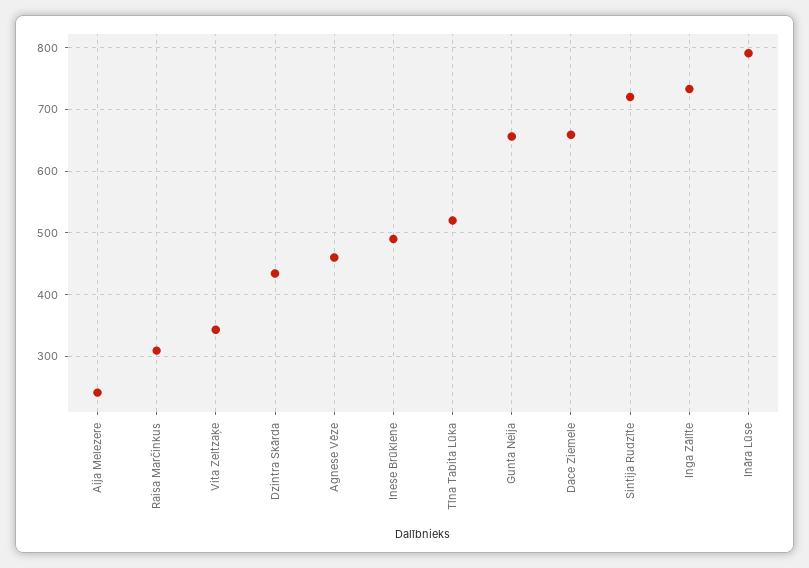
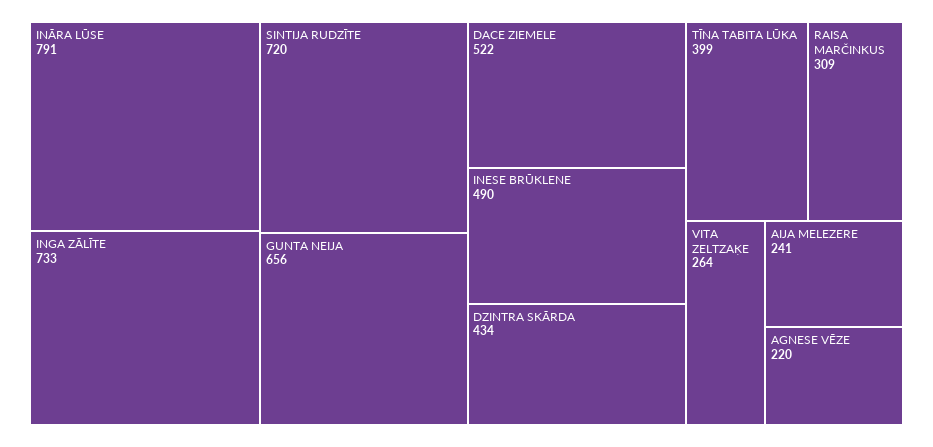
  {
    "Aija Melezere": 241,
    "Raisa Marčinkus": 309,
-   "Vita Zeltzaķe": 340,
+   "Vita Zeltzaķe": 264,
    "Dzintra Skārda": 434,
-   "Agnese Vēze": 460,
+   "Agnese Vēze": 220,
    "Inese Brūklene": 490,
-   "Tīna Tabita Lūka": 520,
+   "Tīna Tabita Lūka": 399,
    "Gunta Neija": 656,
-   "Dace Ziemele": 660,
+   "Dace Ziemele": 522,
    "Sintija Rudzīte": 720,
    "Inga Zālīte": 733,
    "Ināra Lūse": 791
  }

